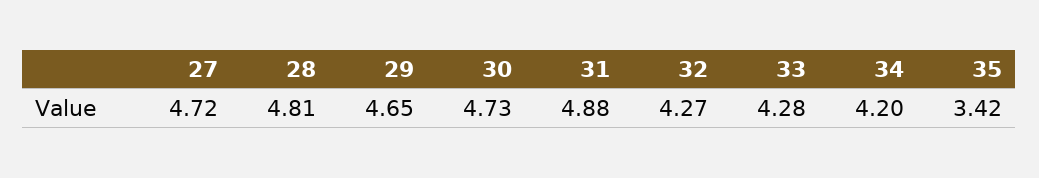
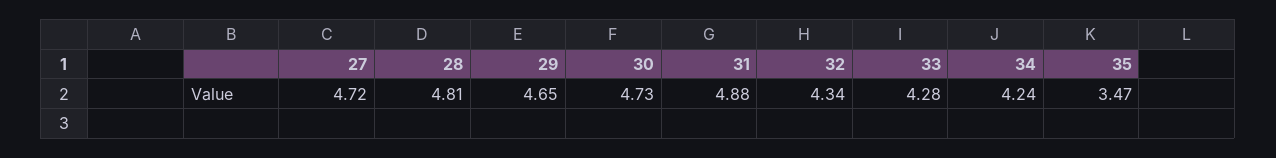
  {
    "27": 4.72,
    "28": 4.81,
    "29": 4.65,
    "30": 4.73,
    "31": 4.88,
-   "32": 4.27,
+   "32": 4.34,
    "33": 4.28,
-   "34": 4.2,
+   "34": 4.24,
-   "35": 3.42
+   "35": 3.47
  }

